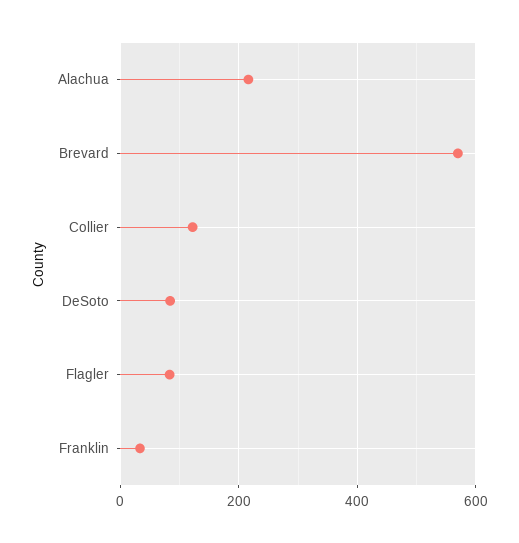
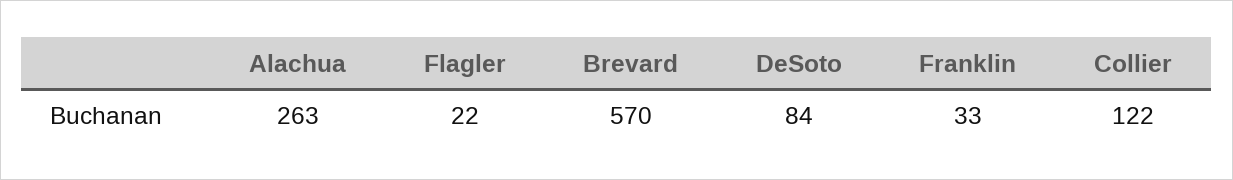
  {
-   "Alachua": 220,
+   "Alachua": 263,
    "Brevard": 570,
    "Collier": 122,
    "DeSoto": 84,
-   "Flagler": 80,
+   "Flagler": 22,
    "Franklin": 33
  }

